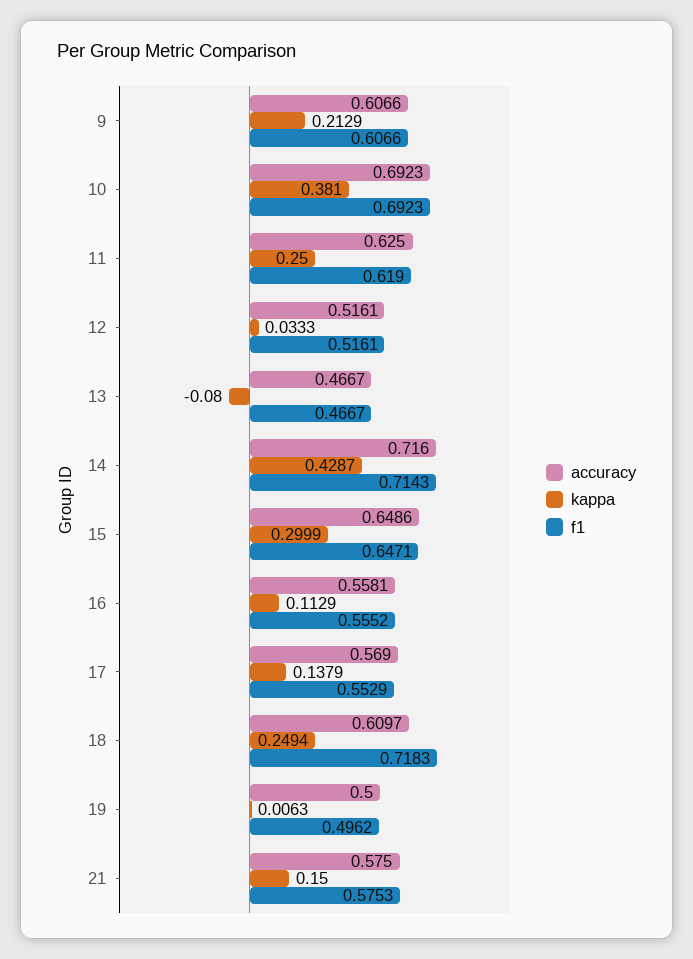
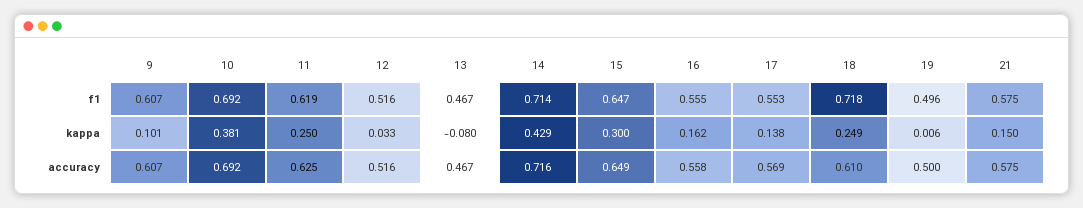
  {
    "accuracy": {
      "9": 0.6066,
      "10": 0.6923,
      "11": 0.625,
      "12": 0.5161,
      "13": 0.4667,
      "14": 0.716,
      "15": 0.6486,
      "16": 0.5581,
      "17": 0.569,
      "18": 0.6097,
      "19": 0.5,
      "21": 0.575
    },
    "kappa": {
-     "9": 0.2129,
+     "9": 0.101,
      "10": 0.381,
      "11": 0.25,
      "12": 0.0333,
      "13": -0.08,
      "14": 0.4287,
      "15": 0.2999,
-     "16": 0.1129,
+     "16": 0.162,
      "17": 0.1379,
      "18": 0.2494,
      "19": 0.0063,
      "21": 0.15
    },
    "f1": {
      "9": 0.6066,
      "10": 0.6923,
      "11": 0.619,
      "12": 0.5161,
      "13": 0.4667,
      "14": 0.7143,
      "15": 0.6471,
      "16": 0.5552,
      "17": 0.5529,
      "18": 0.7183,
      "19": 0.4962,
      "21": 0.5753
    }
  }

